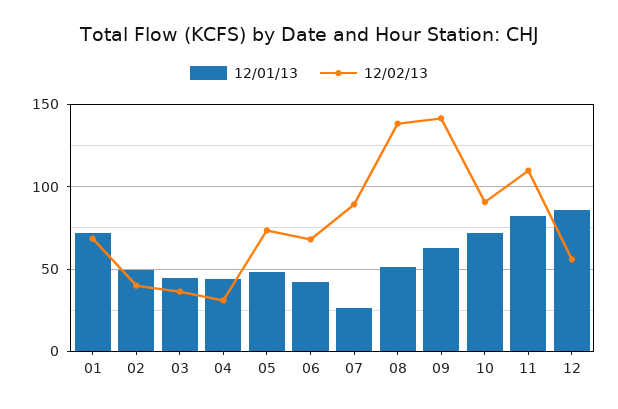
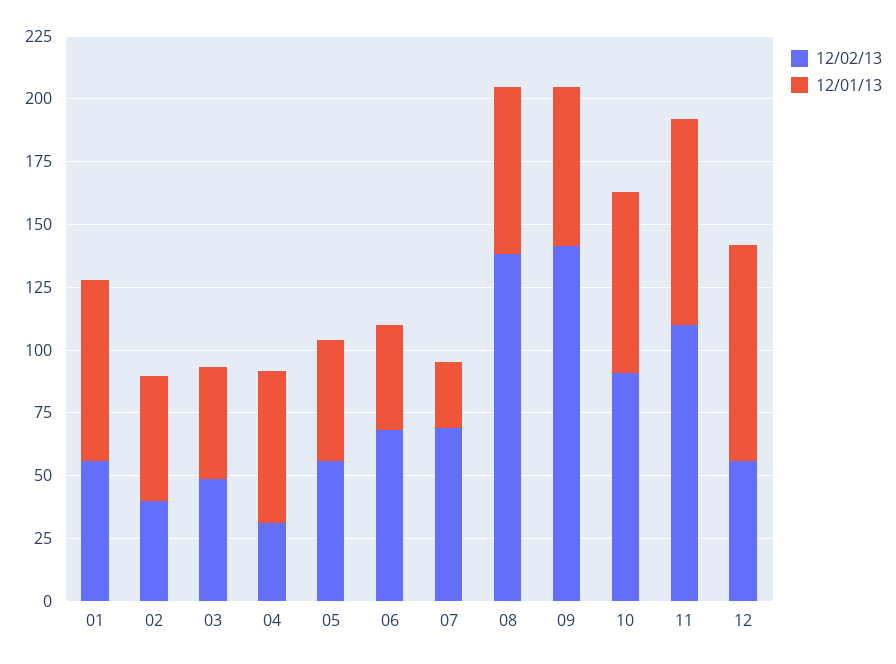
  {
    "12/01/13": {
      "01": 70,
      "02": 50,
      "03": 45,
-     "04": 45,
+     "04": 60,
      "05": 50,
      "06": 40,
      "07": 25,
-     "08": 50,
+     "08": 65,
      "09": 65,
      "10": 70,
      "11": 80,
      "12": 85
    },
    "12/02/13": {
-     "01": 70,
+     "01": 55,
      "02": 40,
-     "03": 35,
+     "03": 50,
      "04": 30,
-     "05": 75,
+     "05": 55,
      "06": 70,
-     "07": 90,
+     "07": 70,
      "08": 140,
      "09": 140,
      "10": 90,
      "11": 110,
      "12": 55
    }
  }

